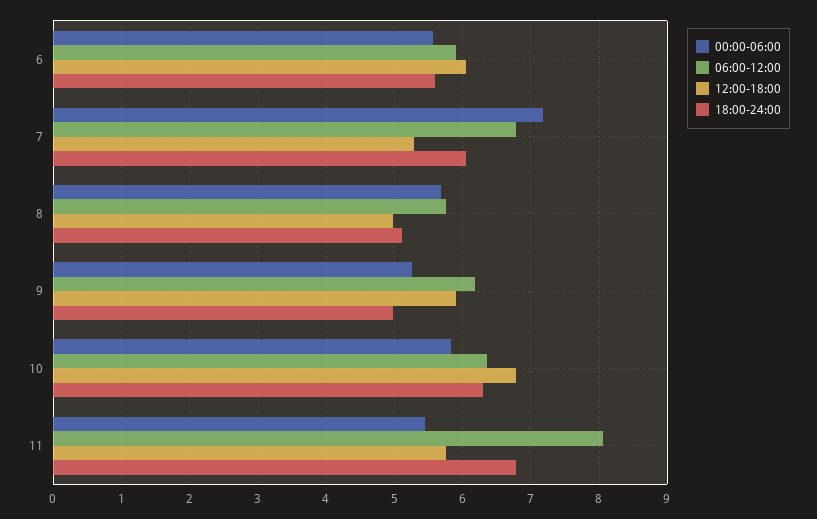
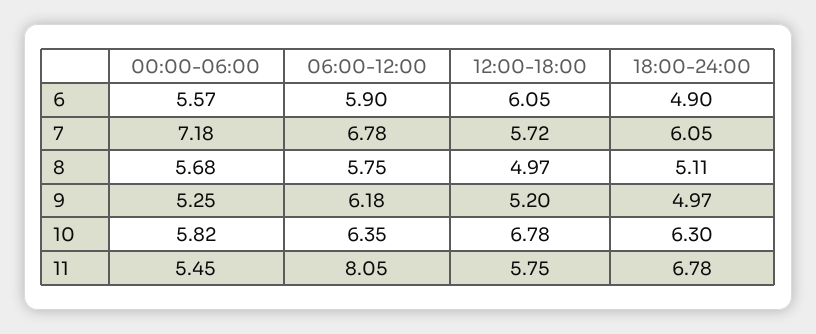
  {
    "00:00-06:00": {
      "6": 5.57,
      "7": 7.18,
      "8": 5.68,
      "9": 5.25,
      "10": 5.82,
      "11": 5.45
    },
    "06:00-12:00": {
      "6": 5.9,
      "7": 6.78,
      "8": 5.75,
      "9": 6.18,
      "10": 6.35,
      "11": 8.05
    },
    "12:00-18:00": {
      "6": 6.05,
-     "7": 5.3,
+     "7": 5.72,
      "8": 4.97,
-     "9": 5.9,
+     "9": 5.2,
      "10": 6.78,
      "11": 5.75
    },
    "18:00-24:00": {
-     "6": 5.6,
+     "6": 4.9,
      "7": 6.05,
      "8": 5.11,
      "9": 4.97,
      "10": 6.3,
      "11": 6.78
    }
  }

